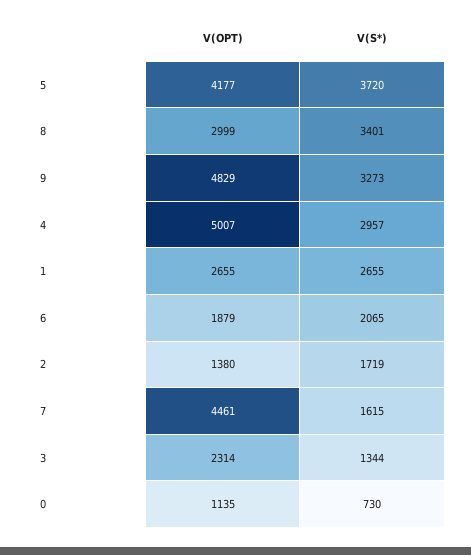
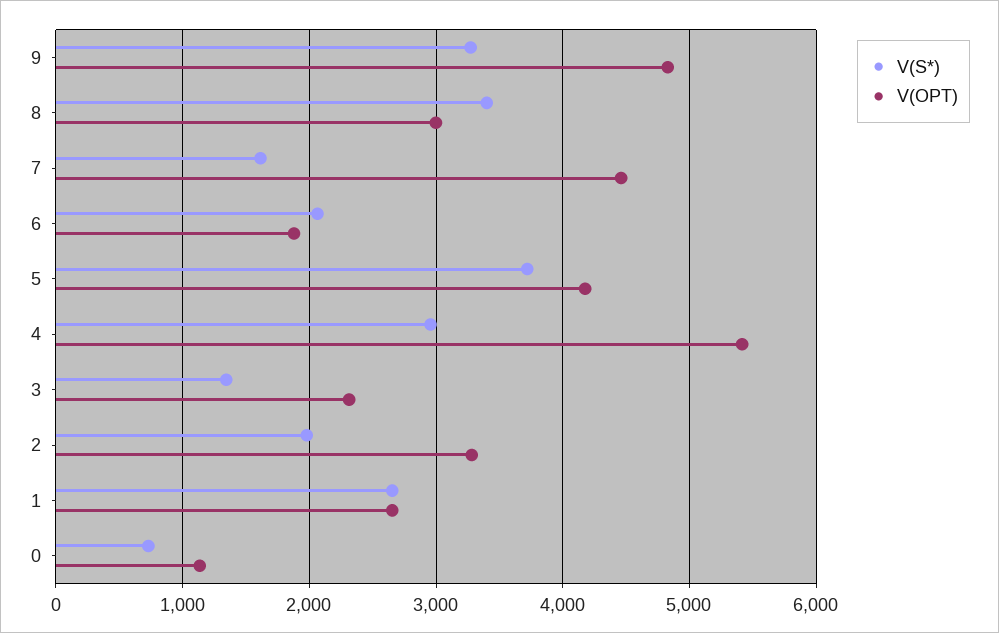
  {
    "V(OPT)": {
      "5": 4177,
      "8": 2999,
      "9": 4829,
-     "4": 5007,
+     "4": 5400,
      "1": 2655,
      "6": 1879,
-     "2": 1380,
+     "2": 3300,
      "7": 4461,
      "3": 2314,
      "0": 1135
    },
    "V(S*)": {
      "5": 3720,
      "8": 3401,
      "9": 3273,
      "4": 2957,
      "1": 2655,
      "6": 2065,
-     "2": 1719,
+     "2": 2000,
      "7": 1615,
      "3": 1344,
      "0": 730
    }
  }

